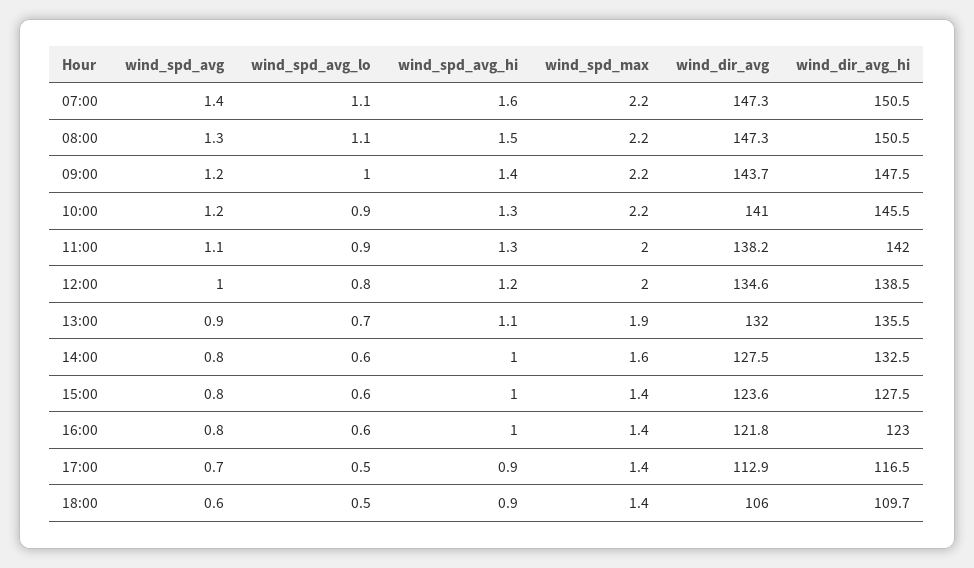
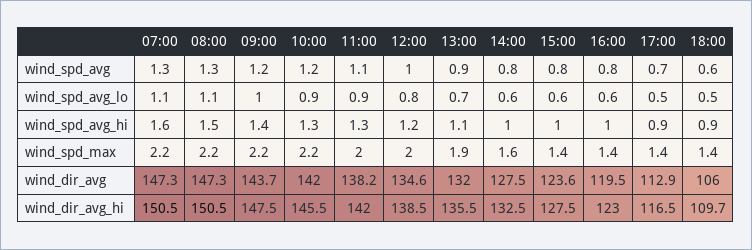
  {
    "wind_spd_avg": {
-     "07:00": 1.4,
+     "07:00": 1.3,
      "08:00": 1.3,
      "09:00": 1.2,
      "10:00": 1.2,
      "11:00": 1.1,
      "12:00": 1,
      "13:00": 0.9,
      "14:00": 0.8,
      "15:00": 0.8,
      "16:00": 0.8,
      "17:00": 0.7,
      "18:00": 0.6
    },
    "wind_spd_avg_lo": {
      "07:00": 1.1,
      "08:00": 1.1,
      "09:00": 1,
      "10:00": 0.9,
      "11:00": 0.9,
      "12:00": 0.8,
      "13:00": 0.7,
      "14:00": 0.6,
      "15:00": 0.6,
      "16:00": 0.6,
      "17:00": 0.5,
      "18:00": 0.5
    },
    "wind_spd_avg_hi": {
      "07:00": 1.6,
      "08:00": 1.5,
      "09:00": 1.4,
      "10:00": 1.3,
      "11:00": 1.3,
      "12:00": 1.2,
      "13:00": 1.1,
      "14:00": 1,
      "15:00": 1,
      "16:00": 1,
      "17:00": 0.9,
      "18:00": 0.9
    },
    "wind_spd_max": {
      "07:00": 2.2,
      "08:00": 2.2,
      "09:00": 2.2,
      "10:00": 2.2,
      "11:00": 2,
      "12:00": 2,
      "13:00": 1.9,
      "14:00": 1.6,
      "15:00": 1.4,
      "16:00": 1.4,
      "17:00": 1.4,
      "18:00": 1.4
    },
    "wind_dir_avg": {
      "07:00": 147.3,
      "08:00": 147.3,
      "09:00": 143.7,
-     "10:00": 141,
+     "10:00": 142,
      "11:00": 138.2,
      "12:00": 134.6,
      "13:00": 132,
      "14:00": 127.5,
      "15:00": 123.6,
-     "16:00": 121.8,
+     "16:00": 119.5,
      "17:00": 112.9,
      "18:00": 106
    },
    "wind_dir_avg_hi": {
      "07:00": 150.5,
      "08:00": 150.5,
      "09:00": 147.5,
      "10:00": 145.5,
      "11:00": 142,
      "12:00": 138.5,
      "13:00": 135.5,
      "14:00": 132.5,
      "15:00": 127.5,
      "16:00": 123,
      "17:00": 116.5,
      "18:00": 109.7
    }
  }

